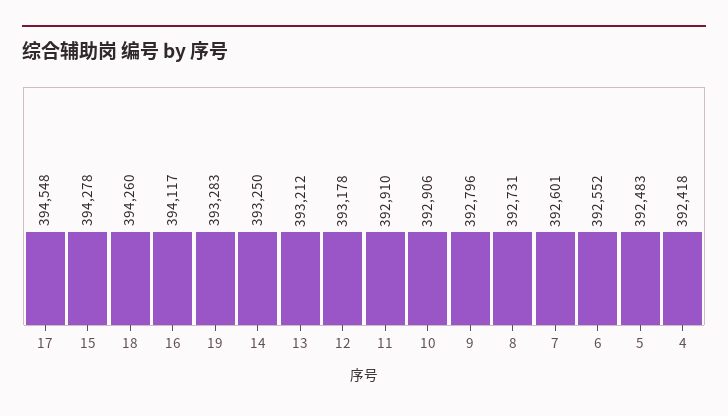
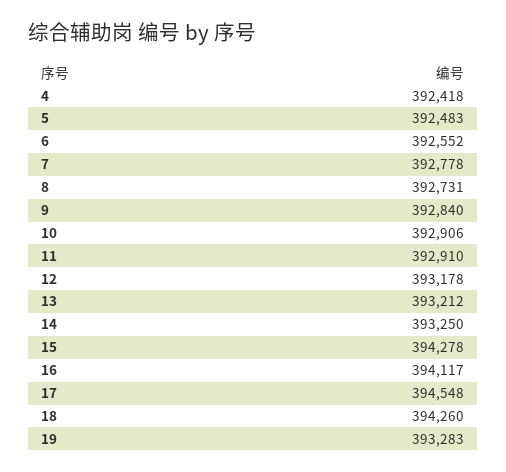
  {
    "17": 394548,
    "15": 394278,
    "18": 394260,
    "16": 394117,
    "19": 393283,
    "14": 393250,
    "13": 393212,
    "12": 393178,
    "11": 392910,
    "10": 392906,
-   "9": 392796,
+   "9": 392840,
    "8": 392731,
-   "7": 392601,
+   "7": 392778,
    "6": 392552,
    "5": 392483,
    "4": 392418
  }

